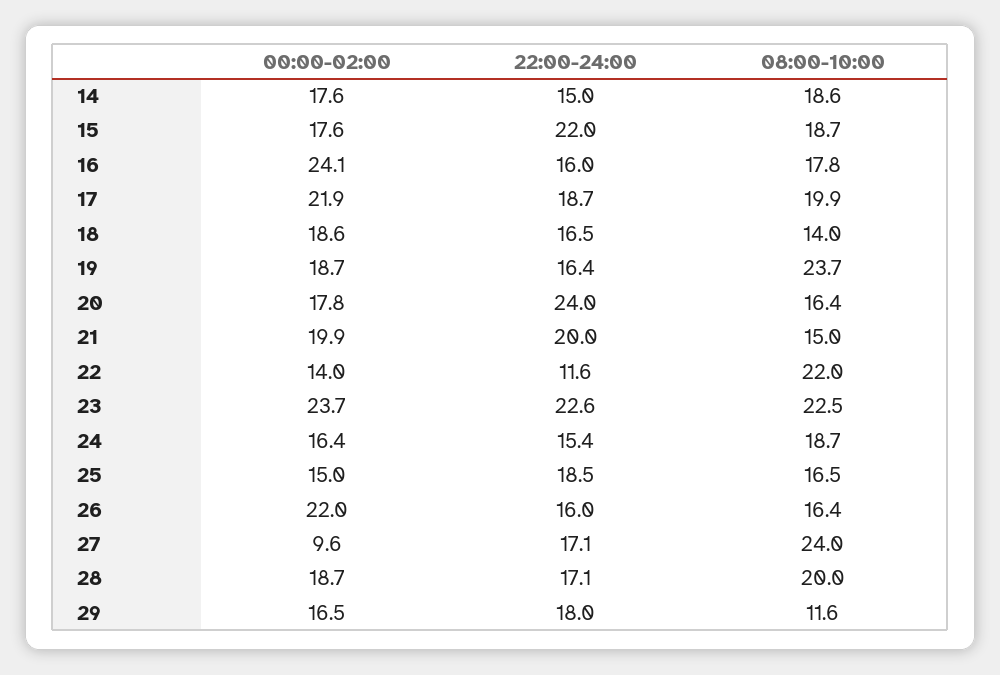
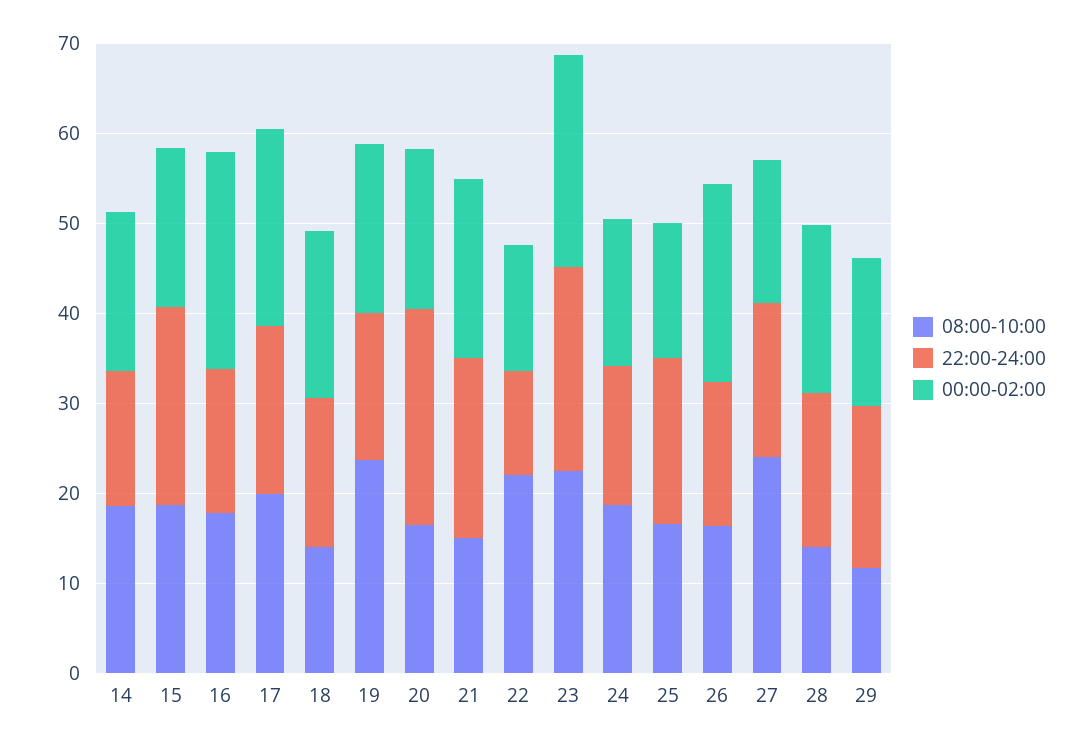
  {
    "00:00-02:00": {
      "14": 17.6,
      "15": 17.6,
      "16": 24.1,
      "17": 21.9,
      "18": 18.6,
      "19": 18.7,
      "20": 17.8,
      "21": 19.9,
      "22": 14,
      "23": 23.7,
      "24": 16.4,
      "25": 15,
      "26": 22,
-     "27": 9.6,
+     "27": 16,
      "28": 18.7,
      "29": 16.5
    },
    "22:00-24:00": {
      "14": 15,
      "15": 22,
      "16": 16,
      "17": 18.7,
      "18": 16.5,
      "19": 16.4,
      "20": 24,
      "21": 20,
      "22": 11.6,
      "23": 22.6,
      "24": 15.4,
      "25": 18.5,
      "26": 16,
      "27": 17.1,
      "28": 17.1,
      "29": 18
    },
    "08:00-10:00": {
      "14": 18.6,
      "15": 18.7,
      "16": 17.8,
      "17": 19.9,
      "18": 14,
      "19": 23.7,
      "20": 16.4,
      "21": 15,
      "22": 22,
      "23": 22.5,
      "24": 18.7,
      "25": 16.5,
      "26": 16.4,
      "27": 24,
-     "28": 20,
+     "28": 14,
      "29": 11.6
    }
  }

